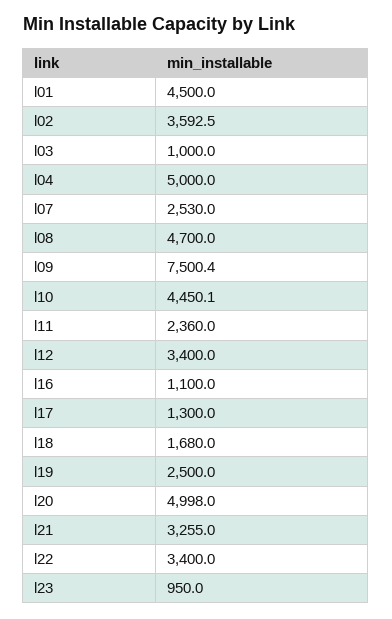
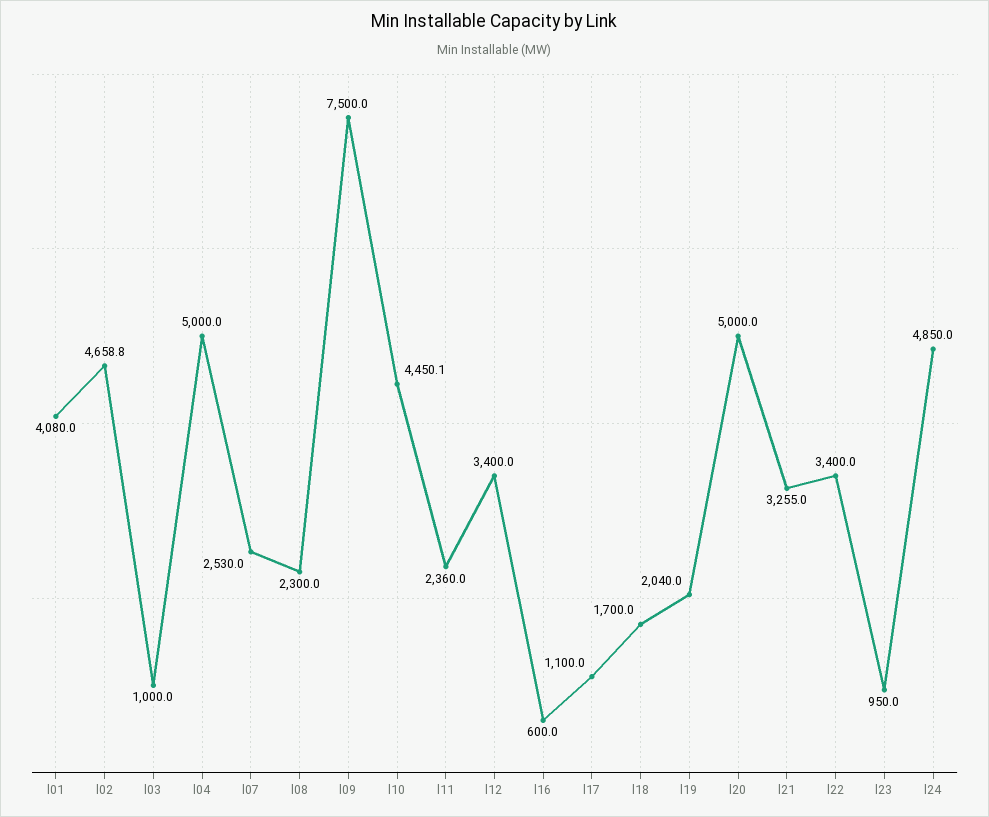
  {
-   "l01": 4500,
+   "l01": 4080,
-   "l02": 3592.5,
+   "l02": 4658.8,
    "l03": 1000,
    "l04": 5000,
    "l07": 2530,
-   "l08": 4700,
+   "l08": 2300,
-   "l09": 7500.4,
+   "l09": 7500,
    "l10": 4450.1,
    "l11": 2360,
    "l12": 3400,
-   "l16": 1100,
+   "l16": 600,
-   "l17": 1300,
+   "l17": 1100,
-   "l18": 1680,
+   "l18": 1700,
-   "l19": 2500,
+   "l19": 2040,
-   "l20": 4998,
+   "l20": 5000,
    "l21": 3255,
    "l22": 3400,
-   "l23": 950
+   "l23": 950,
+   "l24": 4850
  }

